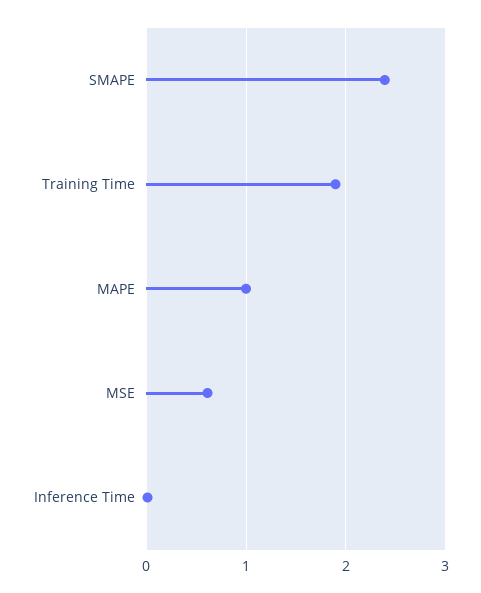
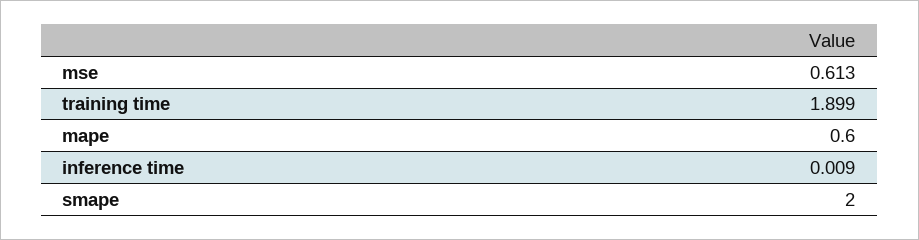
  {
-   "SMAPE": 2.4,
+   "SMAPE": 2,
    "Training Time": 1.899,
-   "MAPE": 1,
+   "MAPE": 0.6,
    "MSE": 0.613,
    "Inference Time": 0.009
  }

